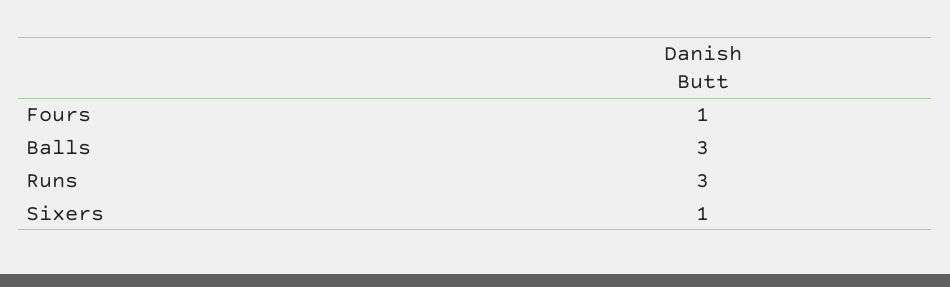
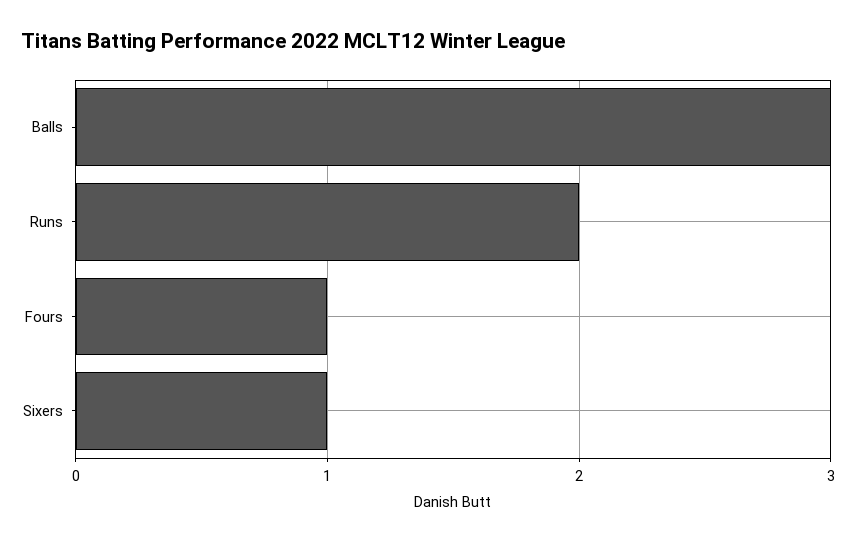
  {
    "Fours": 1,
    "Balls": 3,
-   "Runs": 3,
+   "Runs": 2,
    "Sixers": 1
  }

